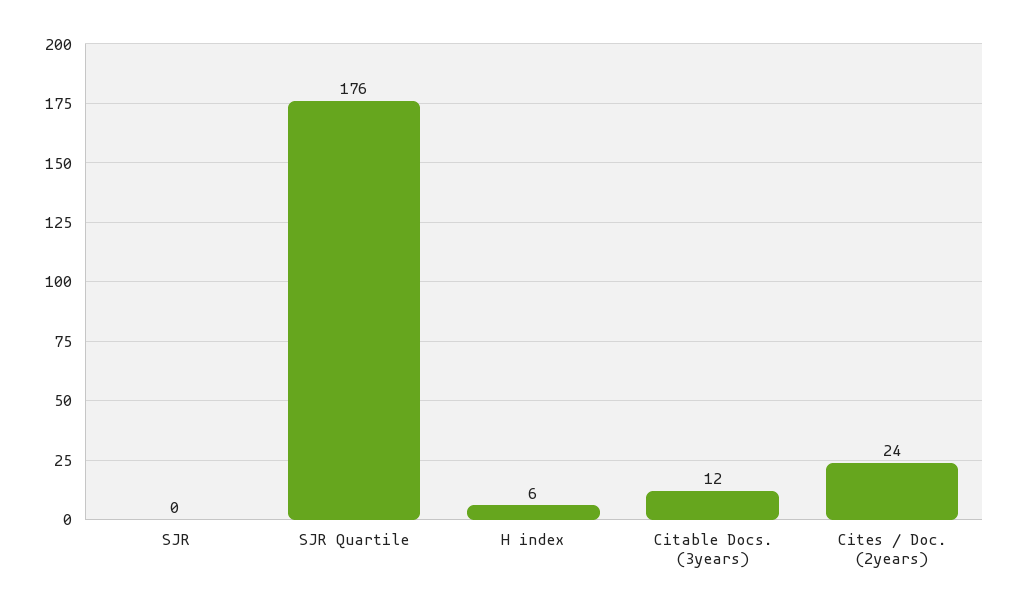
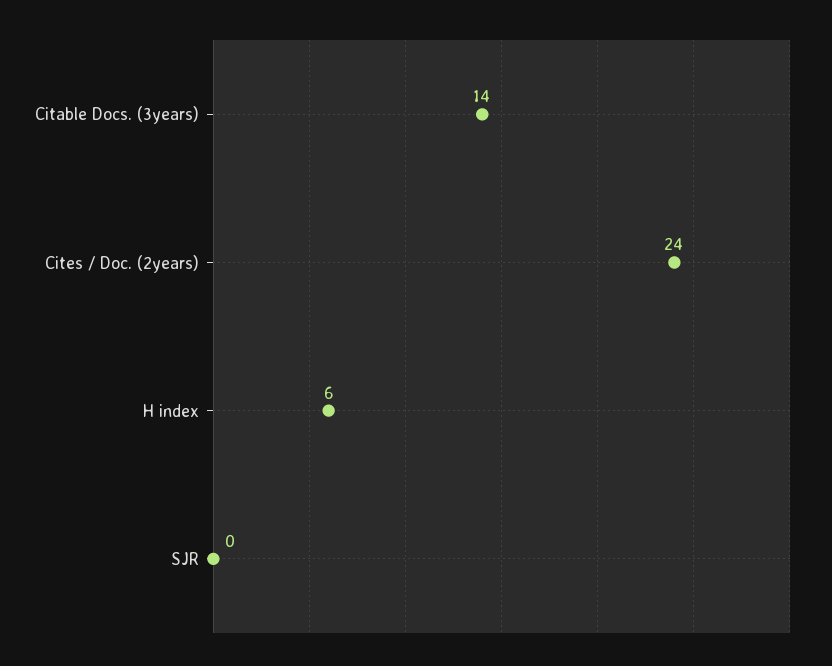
  {
    "SJR": 0,
-   "SJR Quartile": 176,
    "H index": 6,
-   "Citable Docs. (3years)": 12,
+   "Citable Docs. (3years)": 14,
    "Cites / Doc. (2years)": 24
  }

